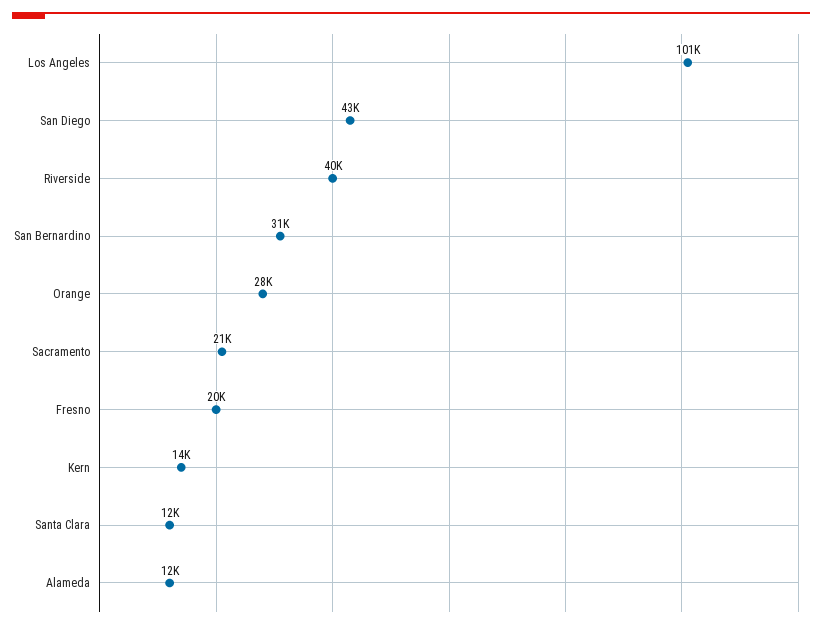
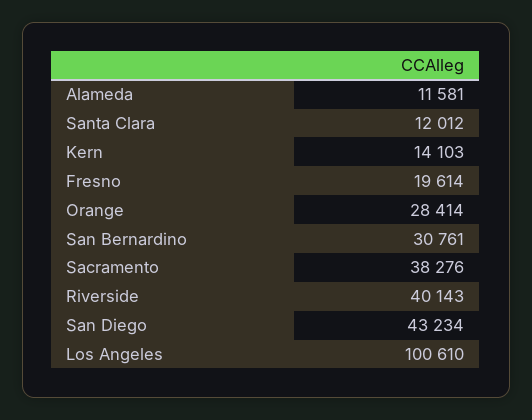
  {
    "Los Angeles": 100610,
    "San Diego": 43234,
    "Riverside": 40143,
    "San Bernardino": 30761,
    "Orange": 28414,
-   "Sacramento": 21000,
+   "Sacramento": 38276,
    "Fresno": 19614,
    "Kern": 14103,
    "Santa Clara": 12012,
    "Alameda": 11581
  }

